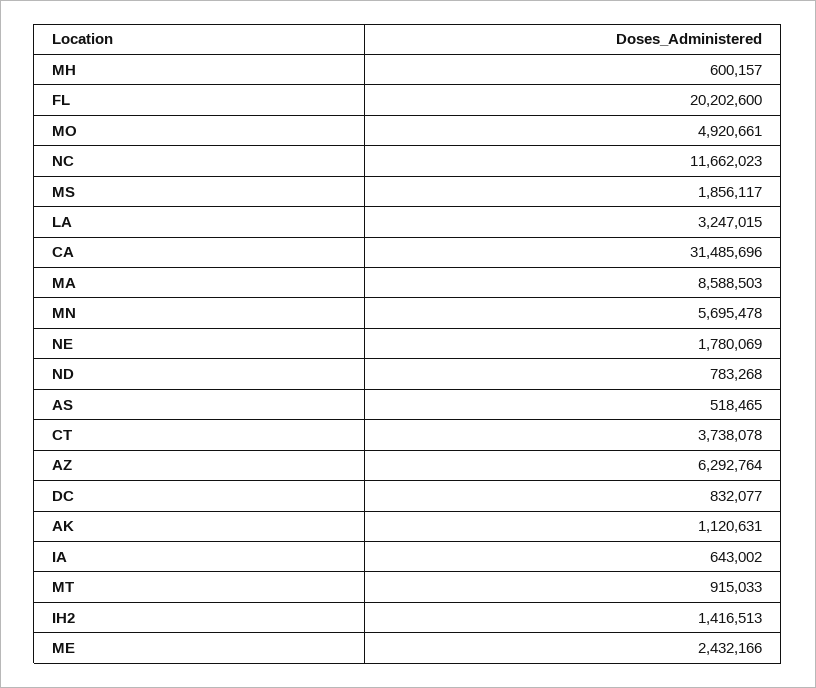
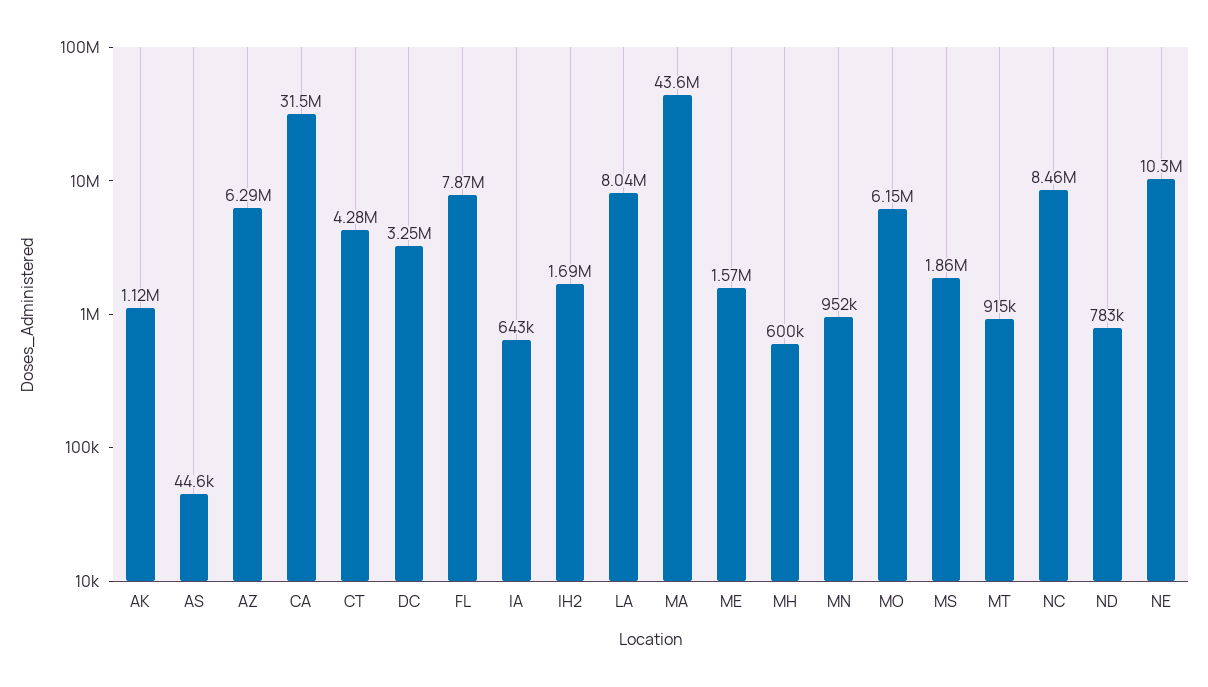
  {
    "MH": 600157,
-   "FL": 20202600,
+   "FL": 7870000,
-   "MO": 4920661,
+   "MO": 6150000,
-   "NC": 11662023,
+   "NC": 8460000,
    "MS": 1856117,
-   "LA": 3247015,
+   "LA": 8040000,
    "CA": 31485696,
-   "MA": 8588503,
+   "MA": 43600000,
-   "MN": 5695478,
+   "MN": 952000,
-   "NE": 1780069,
+   "NE": 10300000,
    "ND": 783268,
-   "AS": 518465,
+   "AS": 44600,
-   "CT": 3738078,
+   "CT": 4280000,
    "AZ": 6292764,
-   "DC": 832077,
+   "DC": 3250000,
    "AK": 1120631,
    "IA": 643002,
    "MT": 915033,
-   "IH2": 1416513,
+   "IH2": 1690000,
-   "ME": 2432166
+   "ME": 1570000
  }

